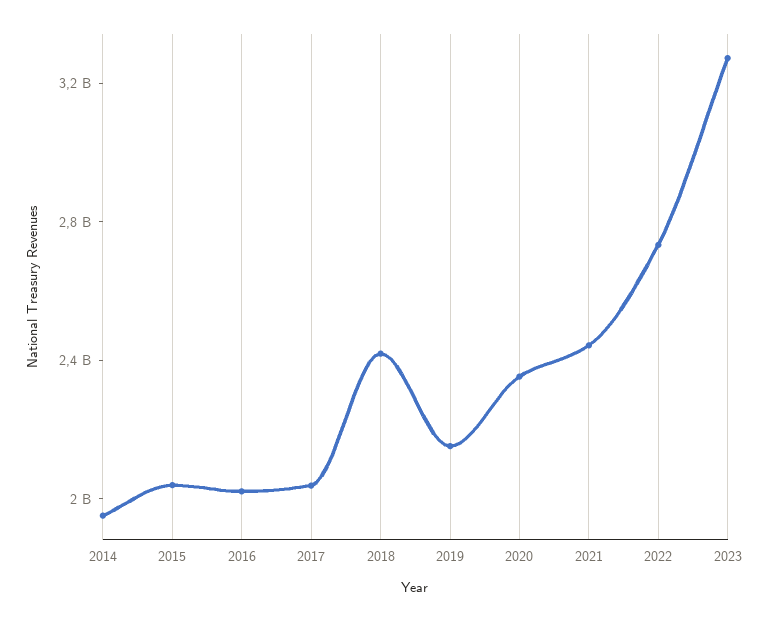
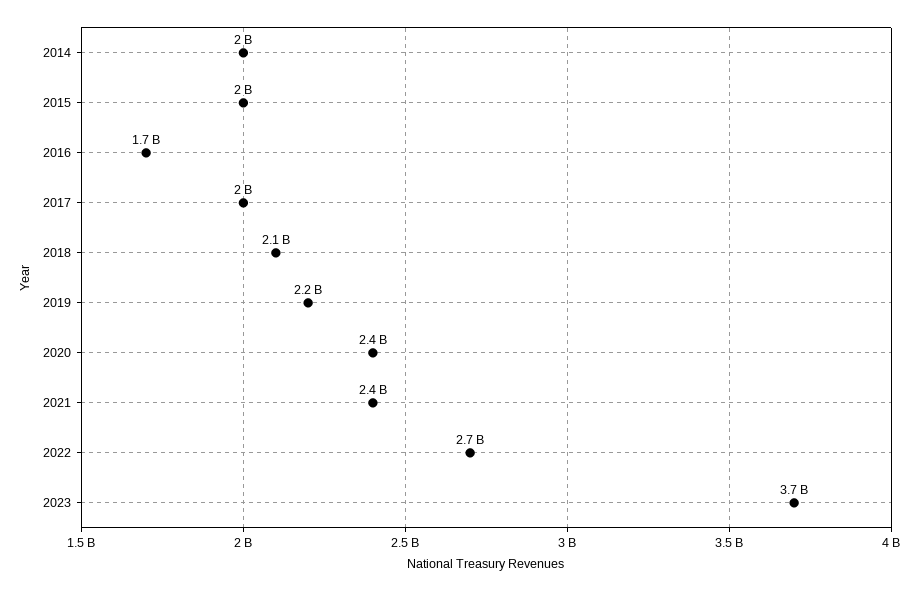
  {
    "2014": 2000000000,
    "2015": 2000000000,
-   "2016": 2000000000,
+   "2016": 1700000000,
    "2017": 2000000000,
-   "2018": 2400000000,
+   "2018": 2100000000,
    "2019": 2200000000,
    "2020": 2400000000,
    "2021": 2400000000,
    "2022": 2700000000,
-   "2023": 3300000000
+   "2023": 3700000000
  }

